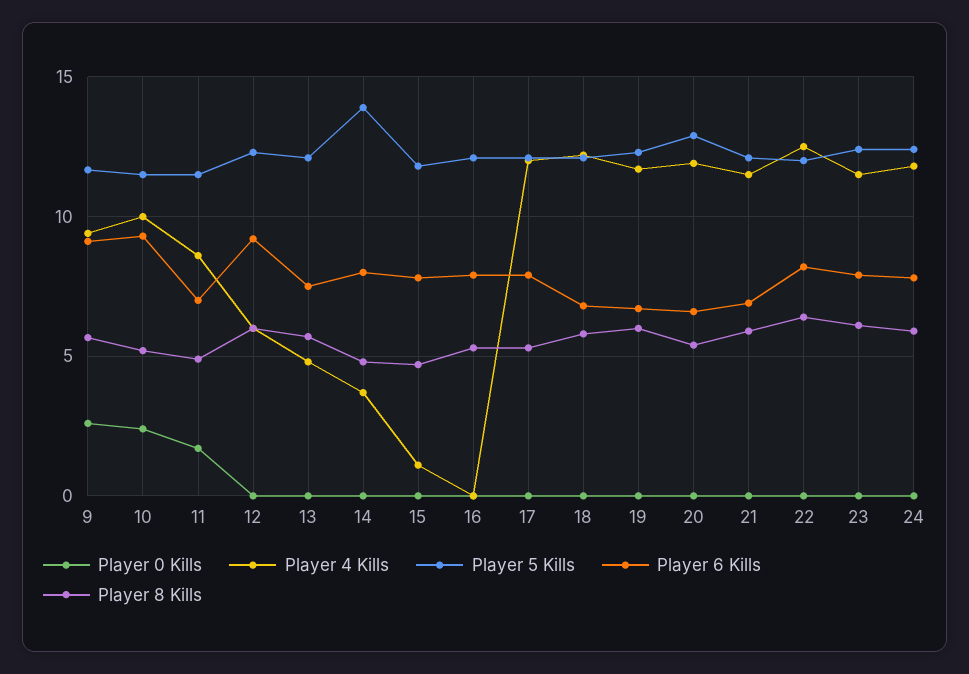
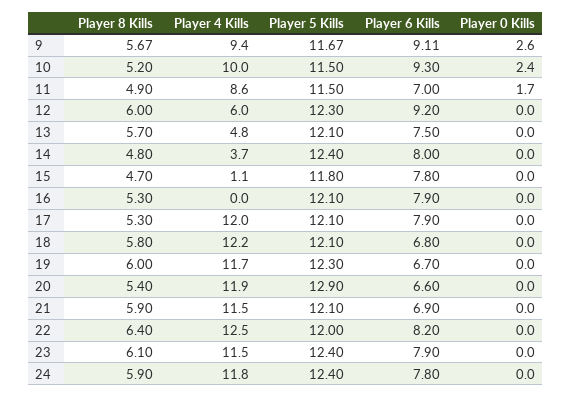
  {
    "Player 0 Kills": {
      "9": 2.6,
      "10": 2.4,
      "11": 1.7,
      "12": 0,
      "13": 0,
      "14": 0,
      "15": 0,
      "16": 0,
      "17": 0,
      "18": 0,
      "19": 0,
      "20": 0,
      "21": 0,
      "22": 0,
      "23": 0,
      "24": 0
    },
    "Player 4 Kills": {
      "9": 9.4,
      "10": 10,
      "11": 8.6,
      "12": 6,
      "13": 4.8,
      "14": 3.7,
      "15": 1.1,
      "16": 0,
      "17": 12,
      "18": 12.2,
      "19": 11.7,
      "20": 11.9,
      "21": 11.5,
      "22": 12.5,
      "23": 11.5,
      "24": 11.8
    },
    "Player 5 Kills": {
      "9": 11.67,
      "10": 11.5,
      "11": 11.5,
      "12": 12.3,
      "13": 12.1,
-     "14": 14,
+     "14": 12.4,
      "15": 11.8,
      "16": 12.1,
      "17": 12.1,
      "18": 12.1,
      "19": 12.3,
      "20": 12.9,
      "21": 12.1,
      "22": 12,
      "23": 12.4,
      "24": 12.4
    },
    "Player 6 Kills": {
      "9": 9.11,
      "10": 9.3,
      "11": 7,
      "12": 9.2,
      "13": 7.5,
      "14": 8,
      "15": 7.8,
      "16": 7.9,
      "17": 7.9,
      "18": 6.8,
      "19": 6.7,
      "20": 6.6,
      "21": 6.9,
      "22": 8.2,
      "23": 7.9,
      "24": 7.8
    },
    "Player 8 Kills": {
      "9": 5.67,
      "10": 5.2,
      "11": 4.9,
      "12": 6,
      "13": 5.7,
      "14": 4.8,
      "15": 4.7,
      "16": 5.3,
      "17": 5.3,
      "18": 5.8,
      "19": 6,
      "20": 5.4,
      "21": 5.9,
      "22": 6.4,
      "23": 6.1,
      "24": 5.9
    }
  }

